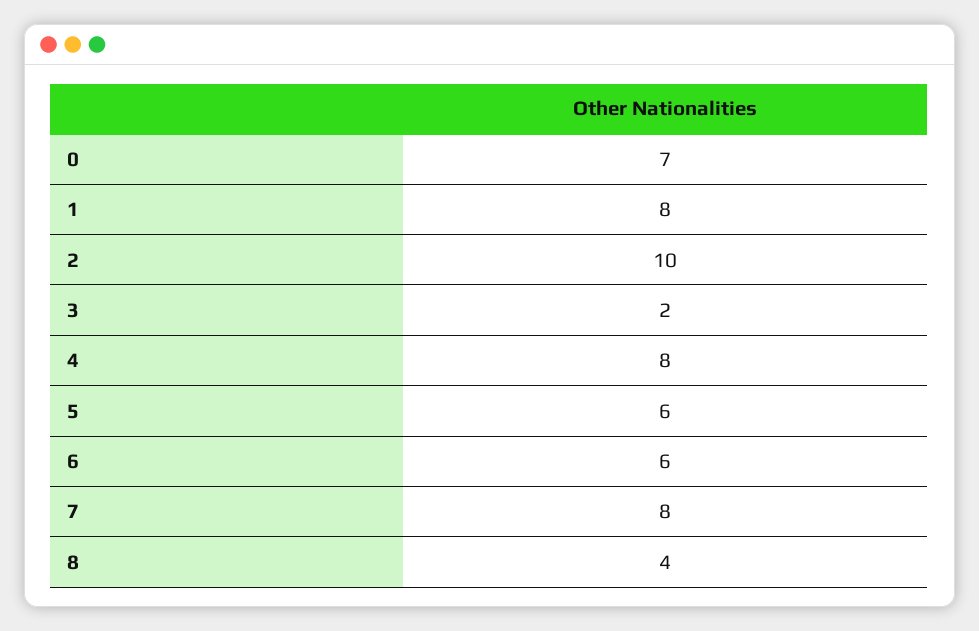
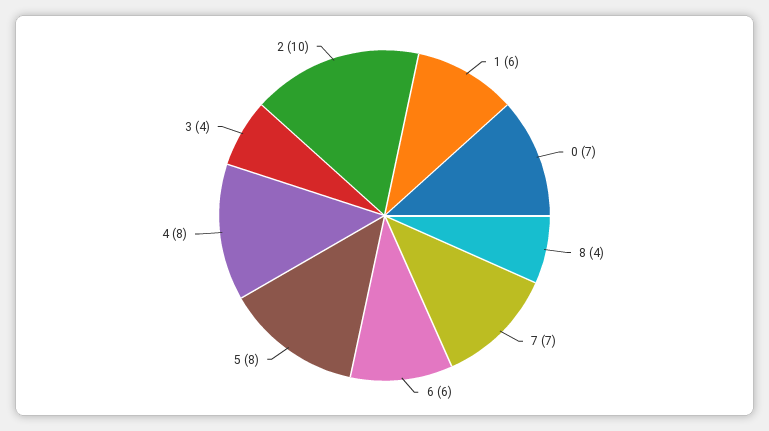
  {
    "0": 7,
-   "1": 8,
+   "1": 6,
    "2": 10,
-   "3": 2,
+   "3": 4,
    "4": 8,
-   "5": 6,
+   "5": 8,
    "6": 6,
-   "7": 8,
+   "7": 7,
    "8": 4
  }

